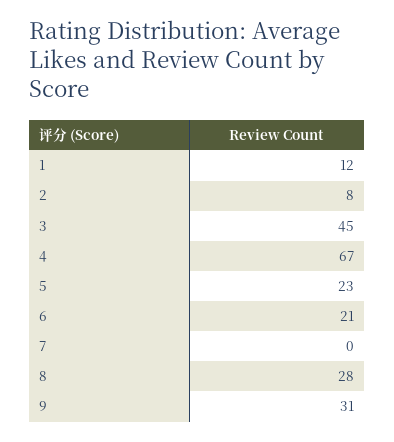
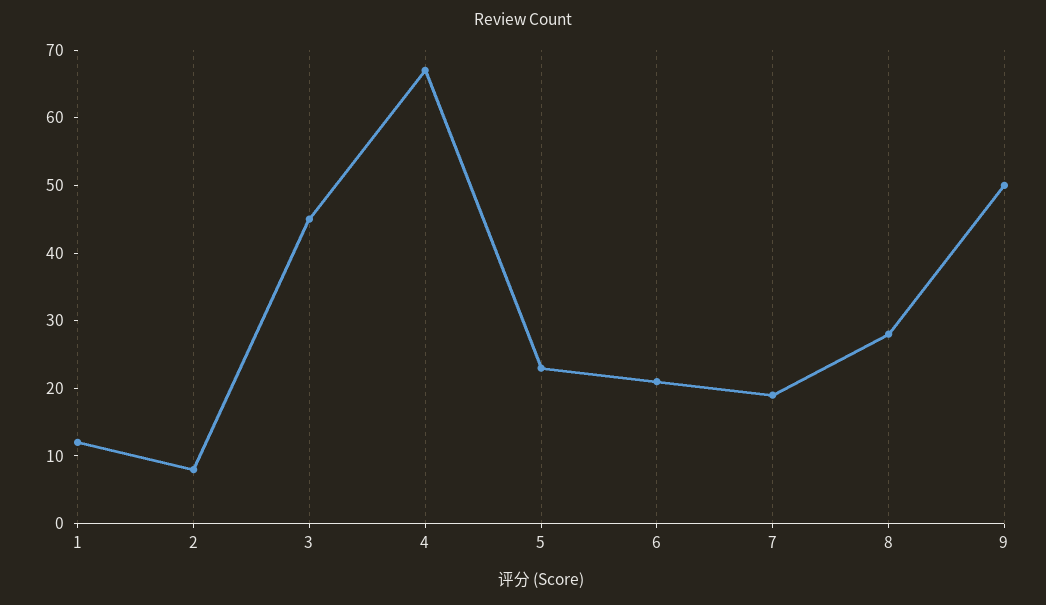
  {
    "1": 12,
    "2": 8,
    "3": 45,
    "4": 67,
    "5": 23,
    "6": 21,
-   "7": 0,
+   "7": 20,
    "8": 28,
-   "9": 31
+   "9": 50
  }

